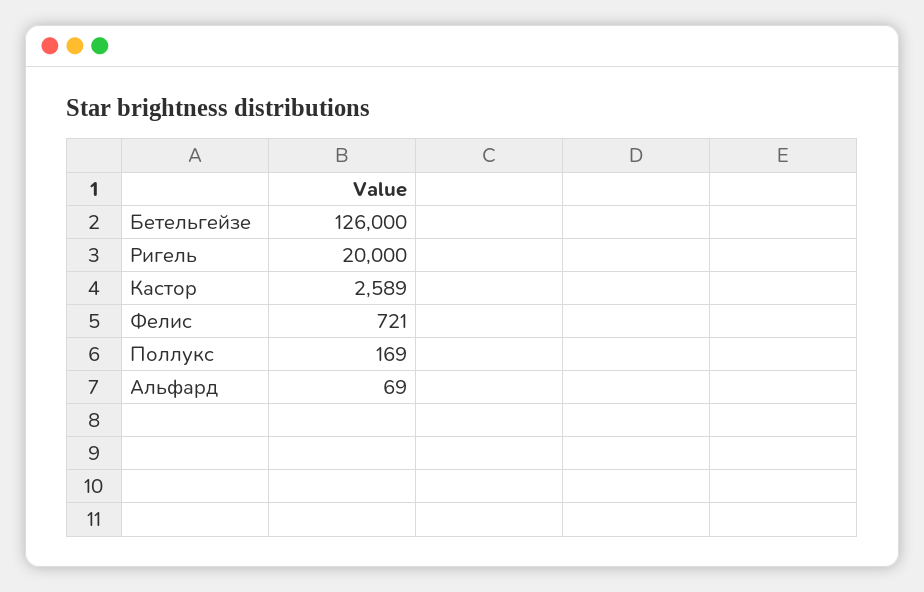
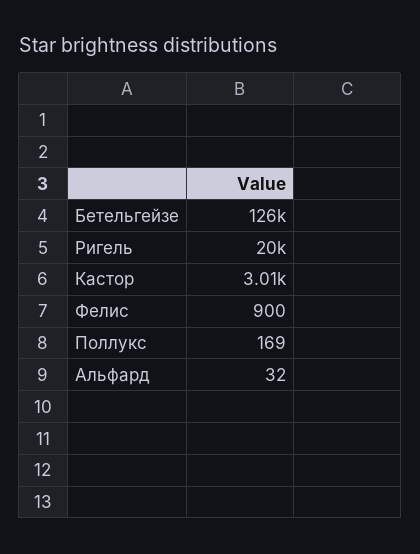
  {
    "Бетельгейзе": 126000,
    "Ригель": 20000,
-   "Кастор": 2589,
+   "Кастор": 3010,
-   "Фелис": 721,
+   "Фелис": 900,
    "Поллукс": 169,
-   "Альфард": 69
+   "Альфард": 32
  }

